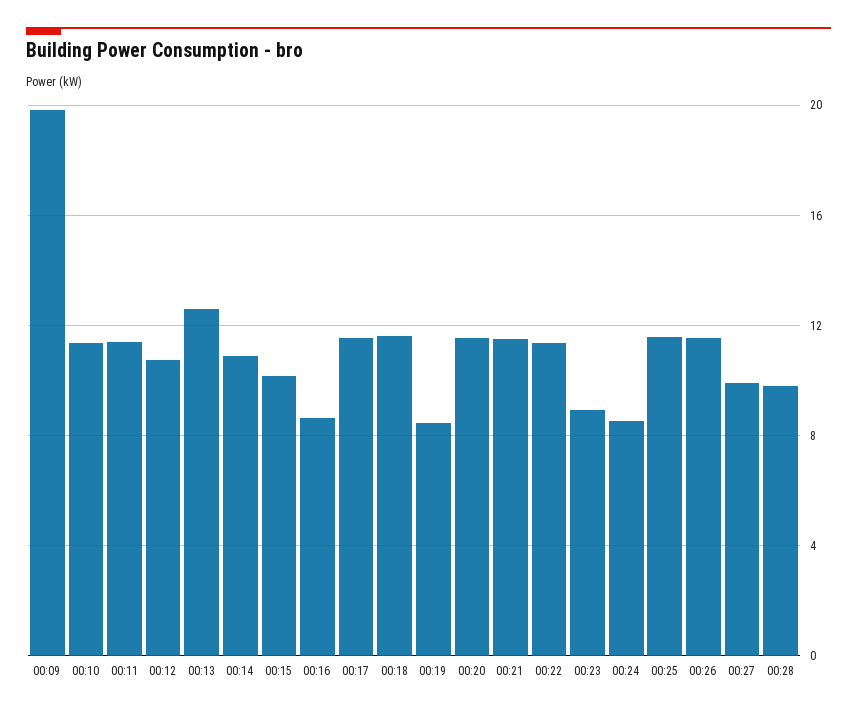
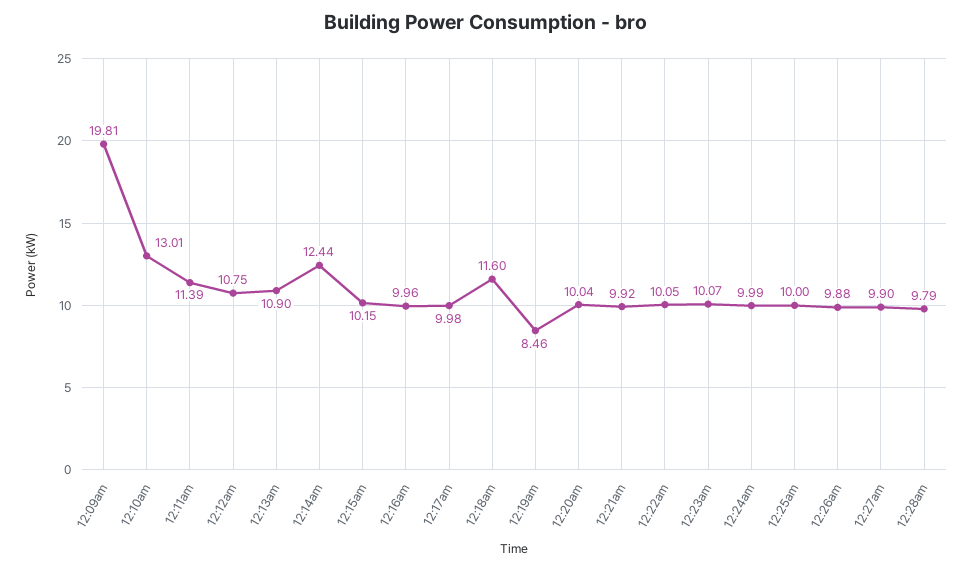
  {
    "00:09": 19.81,
-   "00:10": 11.5,
+   "00:10": 13.01,
    "00:11": 11.39,
    "00:12": 10.75,
-   "00:13": 12.5,
+   "00:13": 10.9,
-   "00:14": 11,
+   "00:14": 12.44,
    "00:15": 10.15,
-   "00:16": 8.5,
+   "00:16": 9.96,
-   "00:17": 11.5,
+   "00:17": 9.98,
    "00:18": 11.6,
    "00:19": 8.46,
-   "00:20": 11.5,
+   "00:20": 10.04,
-   "00:21": 11.5,
+   "00:21": 9.92,
-   "00:22": 11.5,
+   "00:22": 10.05,
-   "00:23": 9,
+   "00:23": 10.07,
-   "00:24": 8.5,
+   "00:24": 9.99,
-   "00:25": 11.5,
+   "00:25": 10,
-   "00:26": 11.5,
+   "00:26": 9.88,
    "00:27": 9.9,
    "00:28": 9.79
  }

